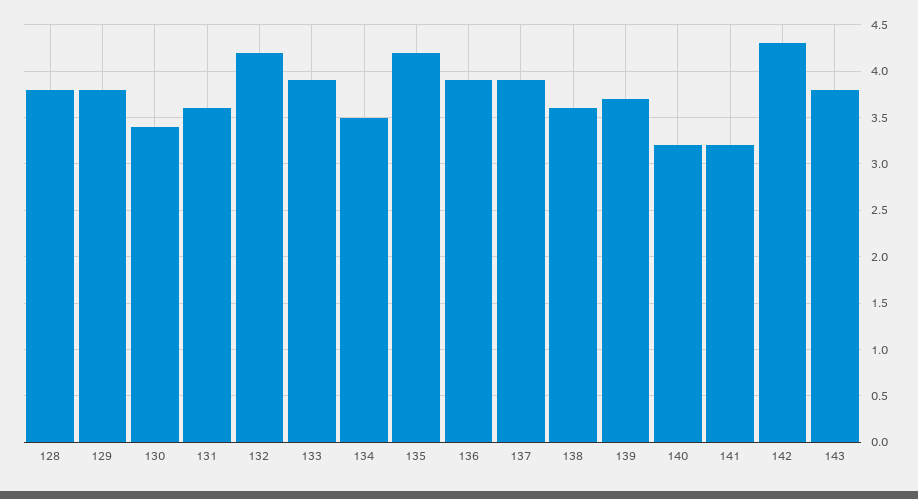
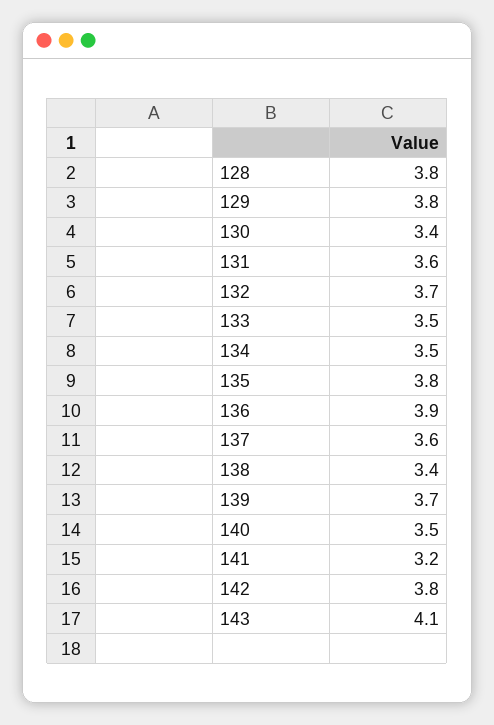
  {
    "128": 3.8,
    "129": 3.8,
    "130": 3.4,
    "131": 3.6,
-   "132": 4.2,
+   "132": 3.7,
-   "133": 3.9,
+   "133": 3.5,
    "134": 3.5,
-   "135": 4.2,
+   "135": 3.8,
    "136": 3.9,
-   "137": 3.9,
+   "137": 3.6,
-   "138": 3.6,
+   "138": 3.4,
    "139": 3.7,
-   "140": 3.2,
+   "140": 3.5,
    "141": 3.2,
-   "142": 4.3,
+   "142": 3.8,
-   "143": 3.8
+   "143": 4.1
  }

